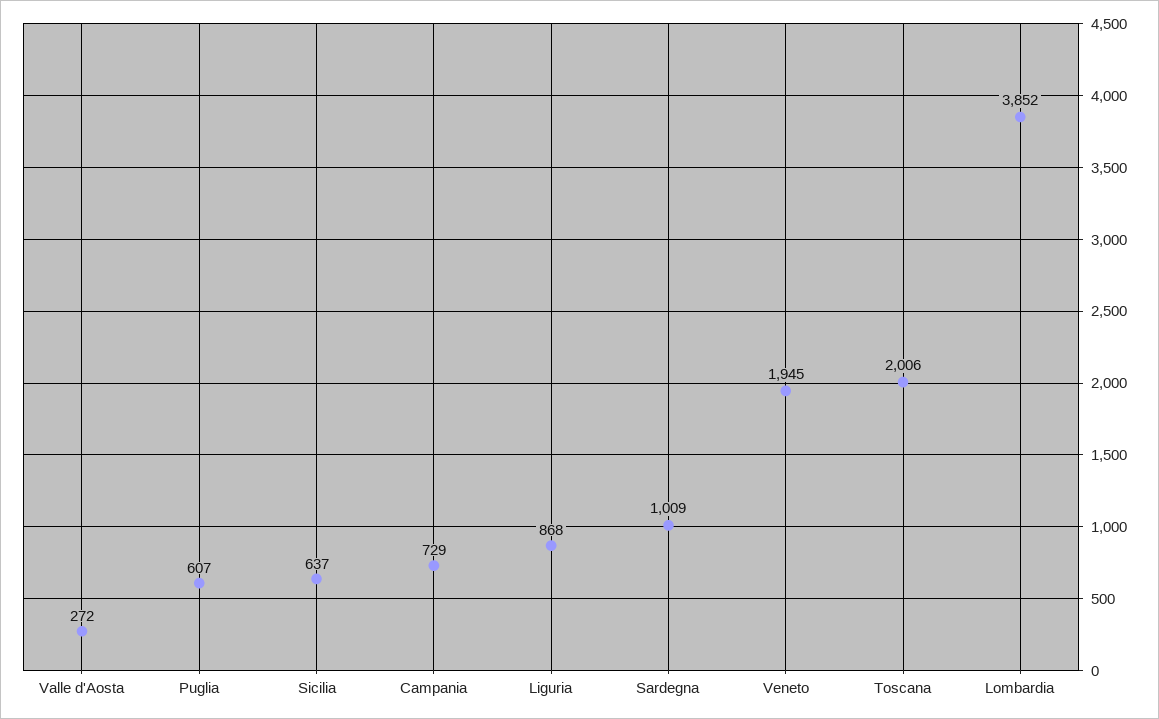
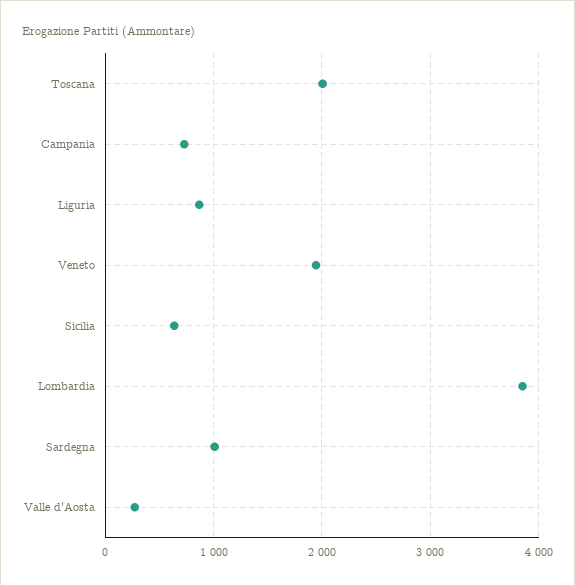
  {
    "Valle d'Aosta": 272,
-   "Puglia": 607,
    "Sicilia": 637,
    "Campania": 729,
    "Liguria": 868,
    "Sardegna": 1009,
    "Veneto": 1945,
    "Toscana": 2006,
    "Lombardia": 3852
  }

